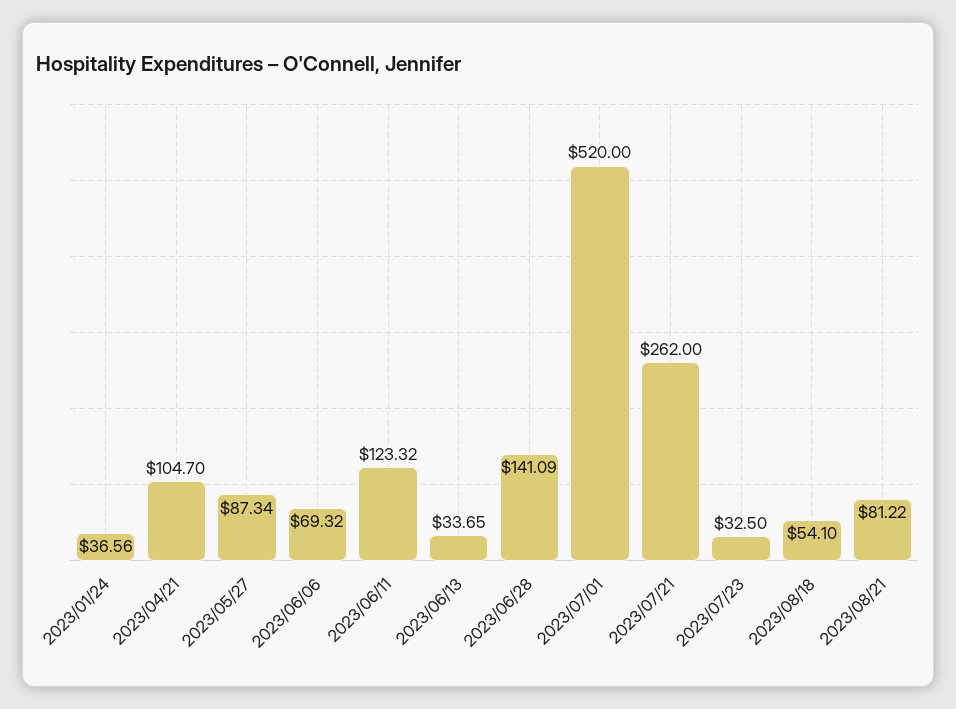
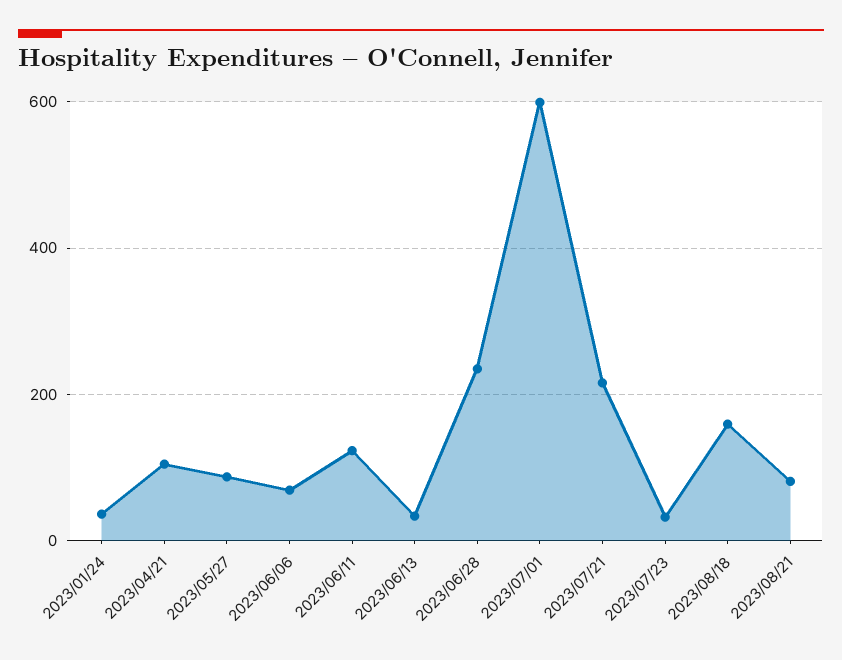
  {
    "2023/01/24": 36.56,
    "2023/04/21": 104.7,
    "2023/05/27": 87.34,
    "2023/06/06": 69.32,
    "2023/06/11": 123.32,
    "2023/06/13": 33.65,
-   "2023/06/28": 141.09,
+   "2023/06/28": 240,
-   "2023/07/01": 520,
+   "2023/07/01": 600,
-   "2023/07/21": 262,
+   "2023/07/21": 220,
    "2023/07/23": 32.5,
-   "2023/08/18": 54.1,
+   "2023/08/18": 160,
    "2023/08/21": 81.22
  }

